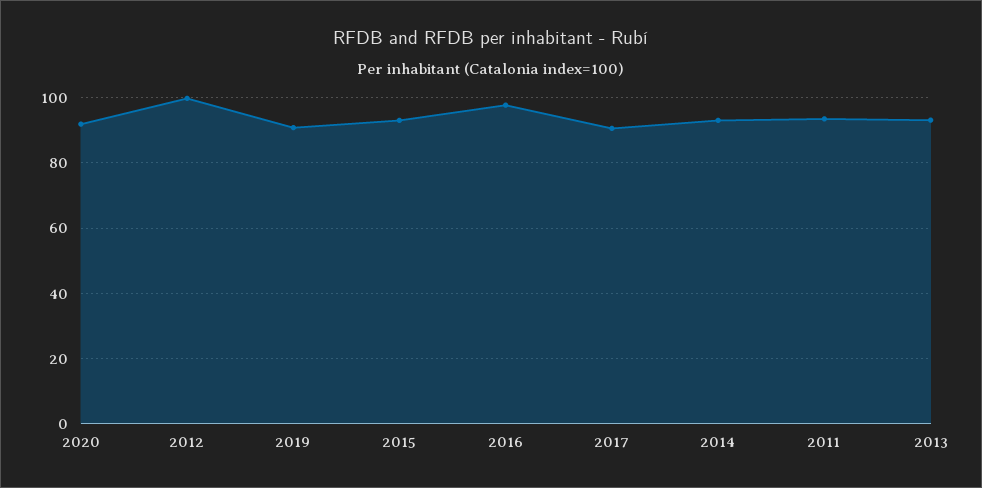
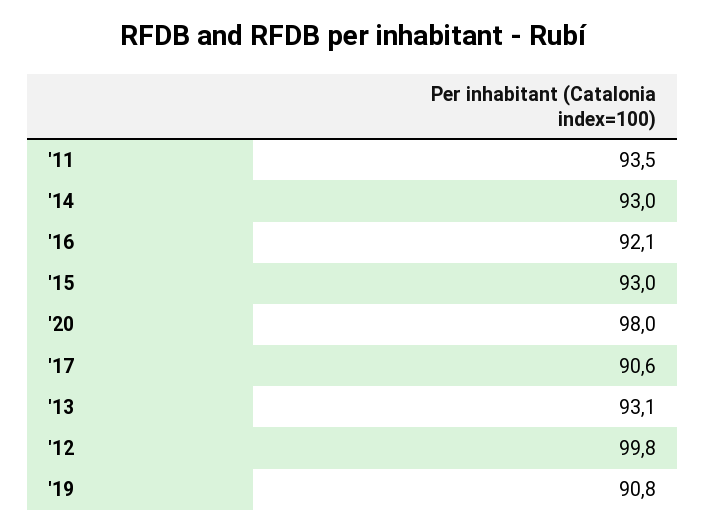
  {
-   "2020": 92,
+   "2020": 98,
    "2012": 99.8,
    "2019": 90.8,
    "2015": 93,
-   "2016": 98,
+   "2016": 92.1,
    "2017": 90.6,
    "2014": 93,
    "2011": 93.5,
    "2013": 93.1
  }

